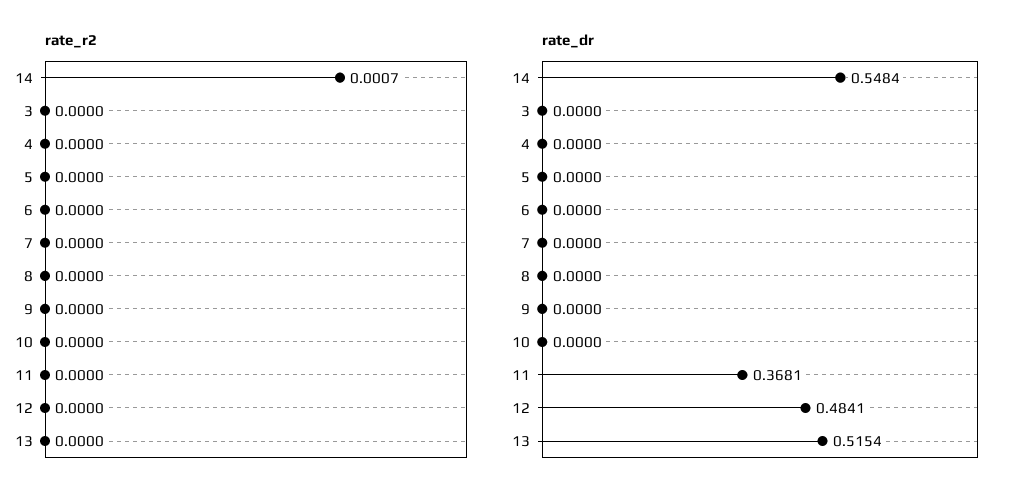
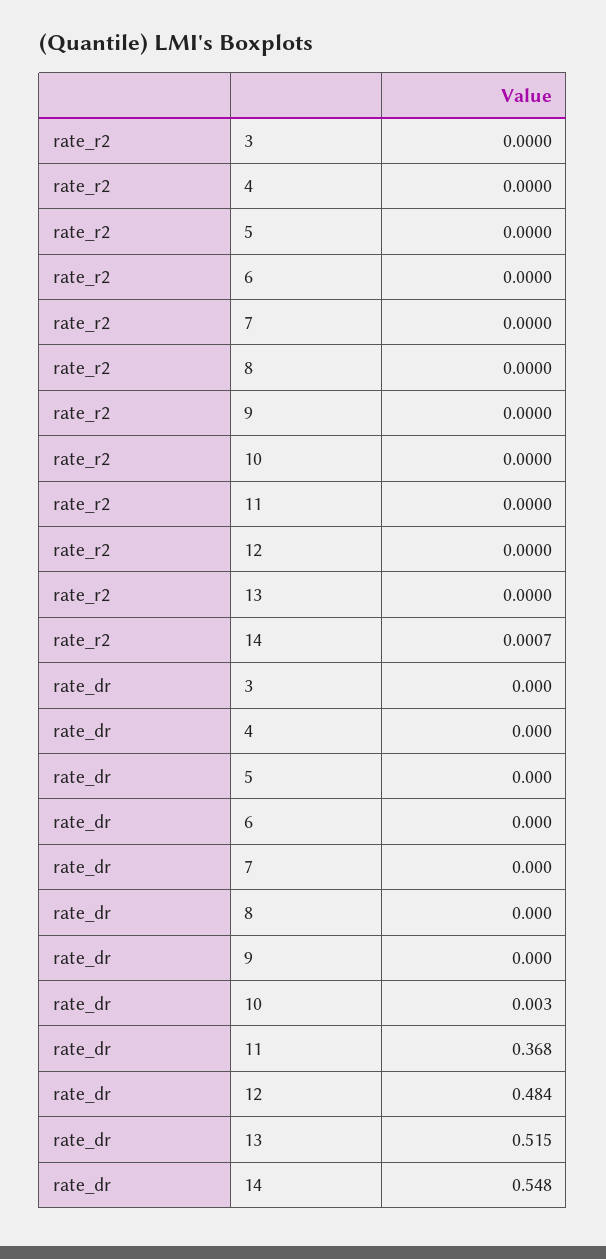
  {
    "rate_r2": {
      "14": 0.0007,
      "3": 0,
      "4": 0,
      "5": 0,
      "6": 0,
      "7": 0,
      "8": 0,
      "9": 0,
      "10": 0,
      "11": 0,
      "12": 0,
      "13": 0
    },
    "rate_dr": {
      "14": 0.5484,
      "3": 0,
      "4": 0,
      "5": 0,
      "6": 0,
      "7": 0,
      "8": 0,
      "9": 0,
-     "10": 0,
+     "10": 0.003,
      "11": 0.3681,
      "12": 0.4841,
      "13": 0.5154
    }
  }

